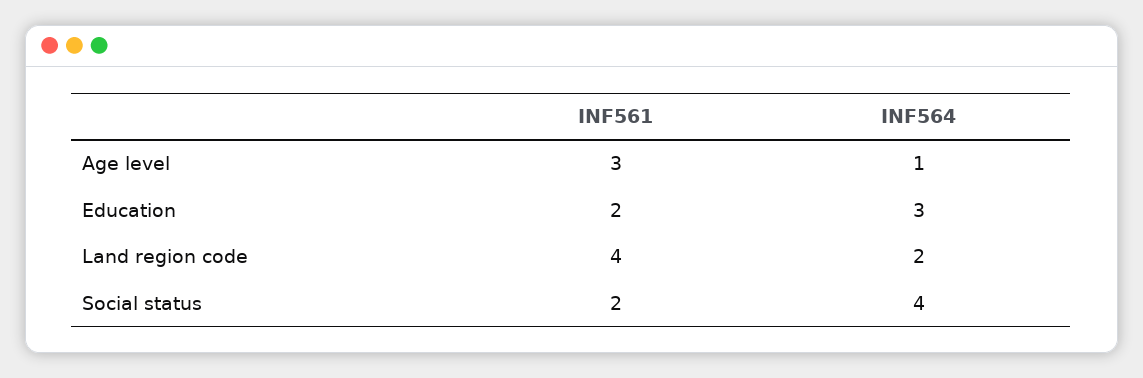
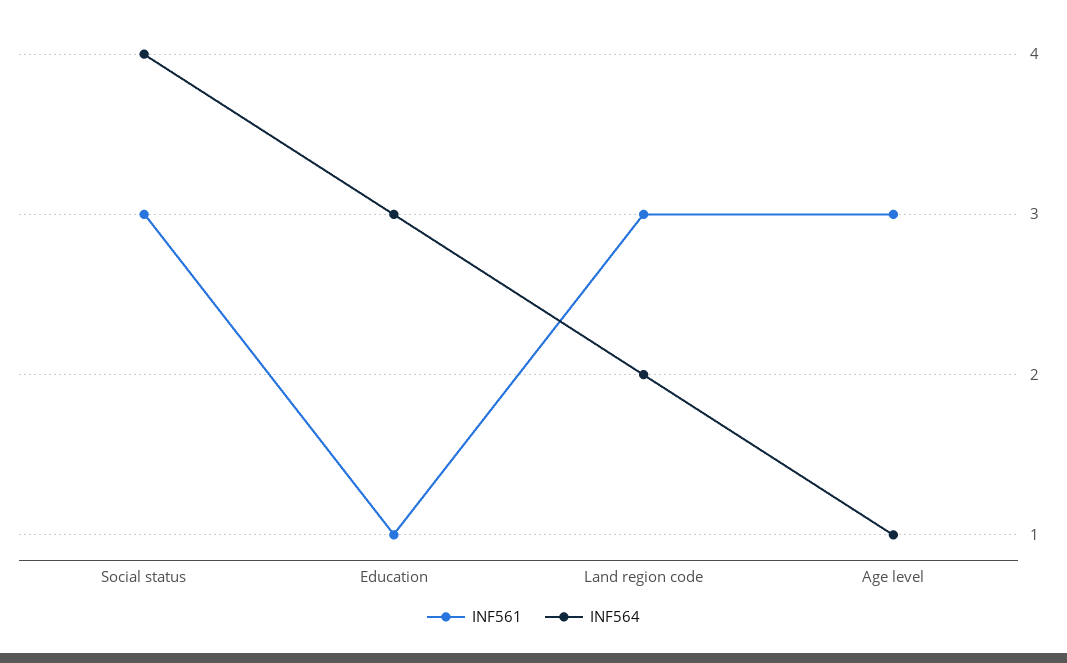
  {
    "INF561": {
      "Age level": 3,
-     "Education": 2,
+     "Education": 1,
-     "Land region code": 4,
+     "Land region code": 3,
-     "Social status": 2
+     "Social status": 3
    },
    "INF564": {
      "Age level": 1,
      "Education": 3,
      "Land region code": 2,
      "Social status": 4
    }
  }

